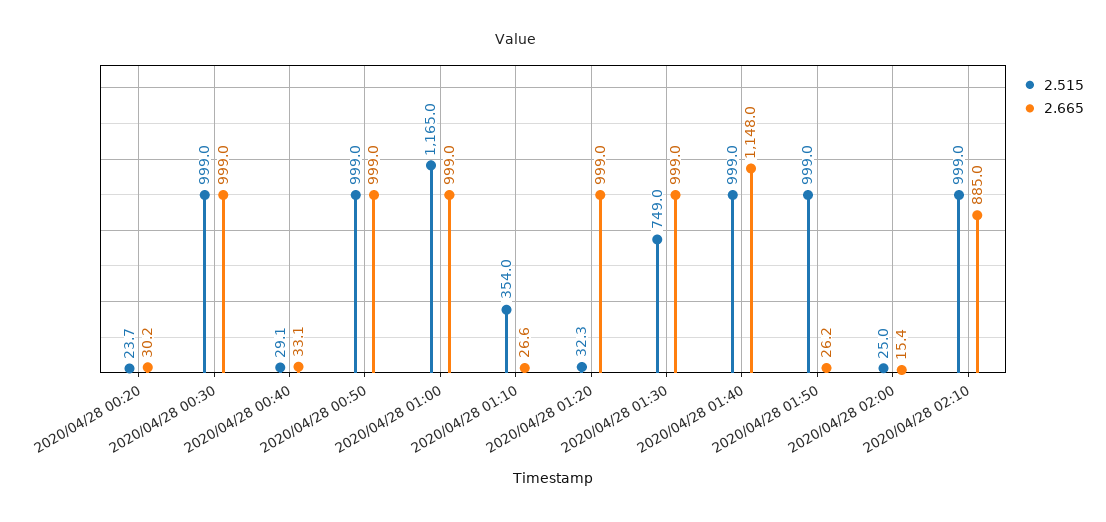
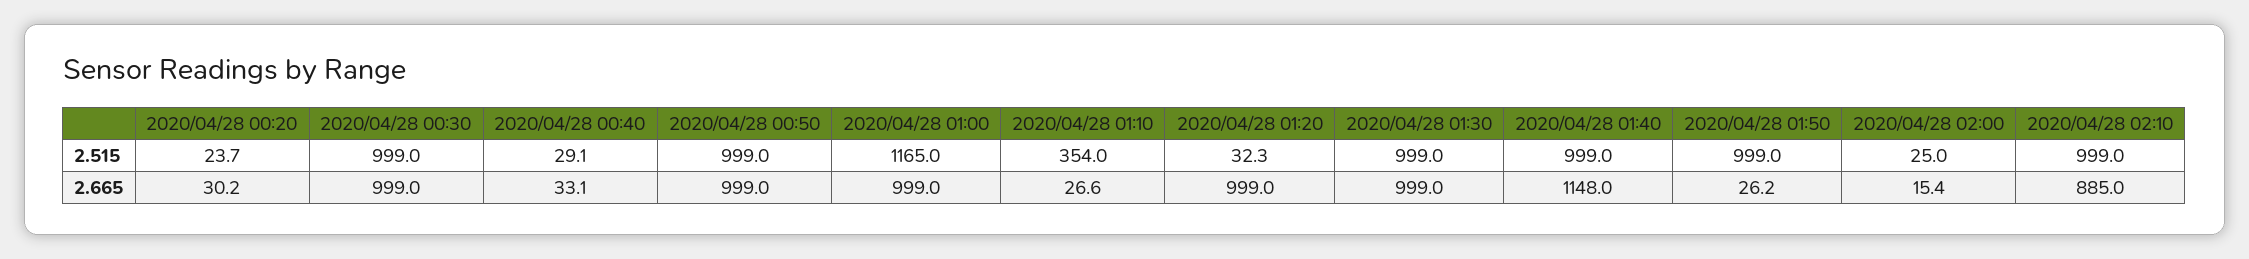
  {
    "2.515": {
      "2020/04/28 00:20": 23.7,
      "2020/04/28 00:30": 999,
      "2020/04/28 00:40": 29.1,
      "2020/04/28 00:50": 999,
      "2020/04/28 01:00": 1165,
      "2020/04/28 01:10": 354,
      "2020/04/28 01:20": 32.3,
-     "2020/04/28 01:30": 749,
+     "2020/04/28 01:30": 999,
      "2020/04/28 01:40": 999,
      "2020/04/28 01:50": 999,
      "2020/04/28 02:00": 25,
      "2020/04/28 02:10": 999
    },
    "2.665": {
      "2020/04/28 00:20": 30.2,
      "2020/04/28 00:30": 999,
      "2020/04/28 00:40": 33.1,
      "2020/04/28 00:50": 999,
      "2020/04/28 01:00": 999,
      "2020/04/28 01:10": 26.6,
      "2020/04/28 01:20": 999,
      "2020/04/28 01:30": 999,
      "2020/04/28 01:40": 1148,
      "2020/04/28 01:50": 26.2,
      "2020/04/28 02:00": 15.4,
      "2020/04/28 02:10": 885
    }
  }

